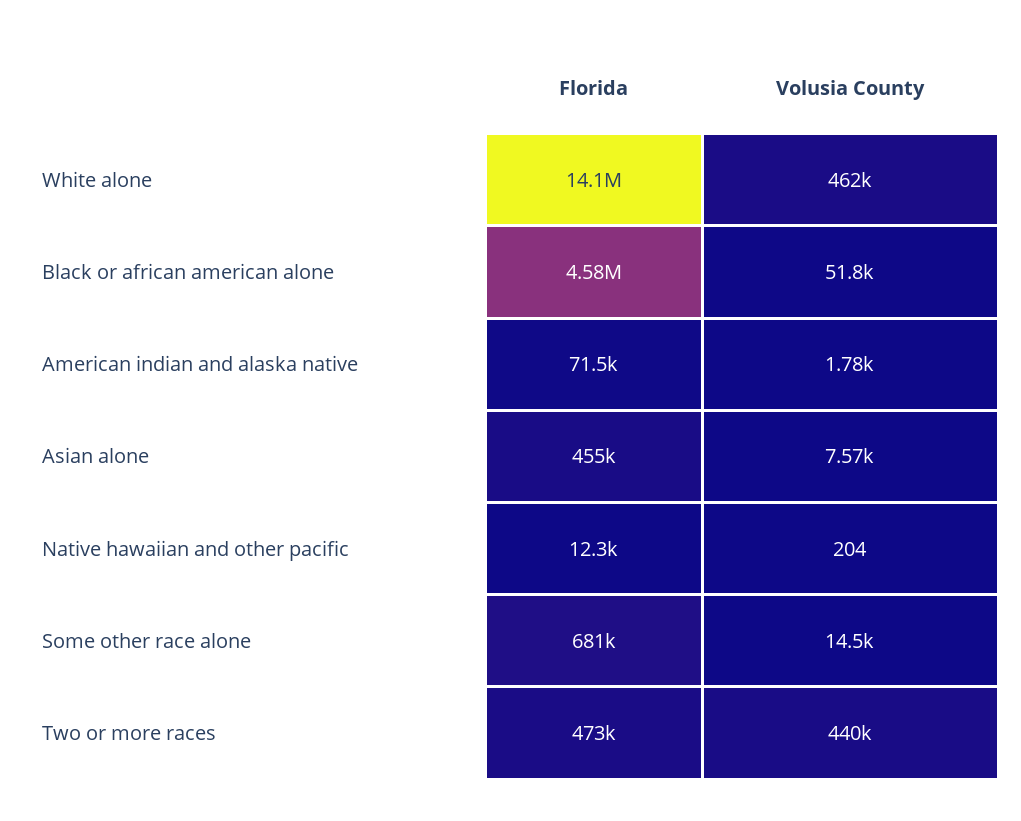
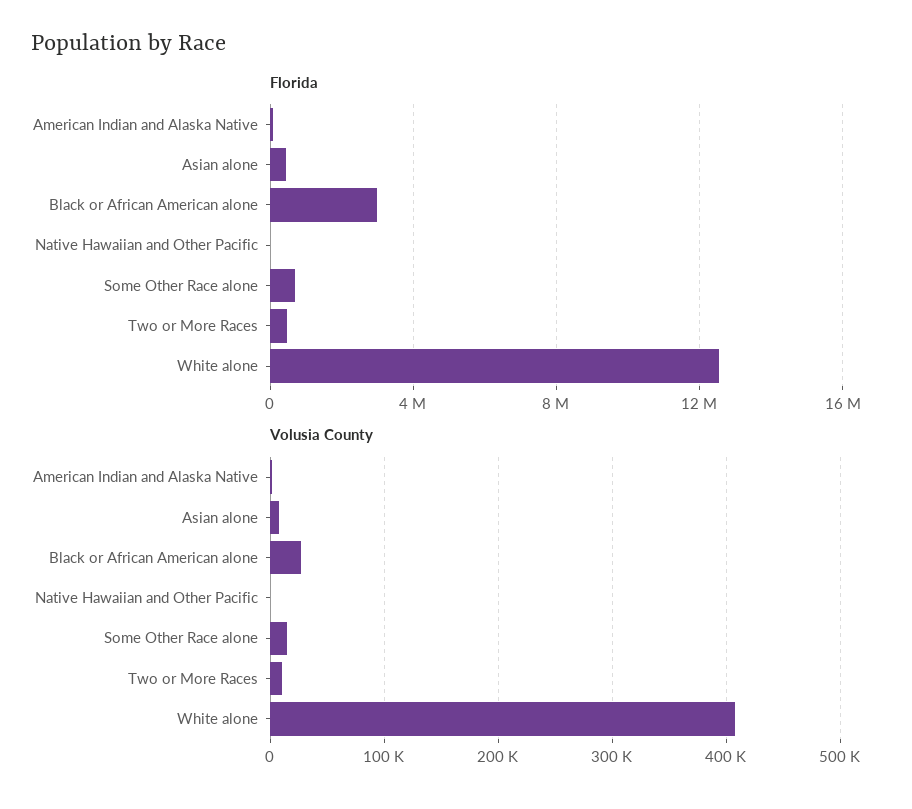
  {
    "Florida": {
-     "White alone": 14100000,
+     "White alone": 12500000,
-     "Black or african american alone": 4580000,
+     "Black or african american alone": 3000000,
      "American indian and alaska native": 71500,
      "Asian alone": 455000,
      "Native hawaiian and other pacific": 12300,
      "Some other race alone": 681000,
      "Two or more races": 473000
    },
    "Volusia County": {
-     "White alone": 462000,
+     "White alone": 410000,
-     "Black or african american alone": 51800,
+     "Black or african american alone": 30000,
      "American indian and alaska native": 1780,
      "Asian alone": 7570,
      "Native hawaiian and other pacific": 204,
      "Some other race alone": 14500,
-     "Two or more races": 440000
+     "Two or more races": 10000
    }
  }

